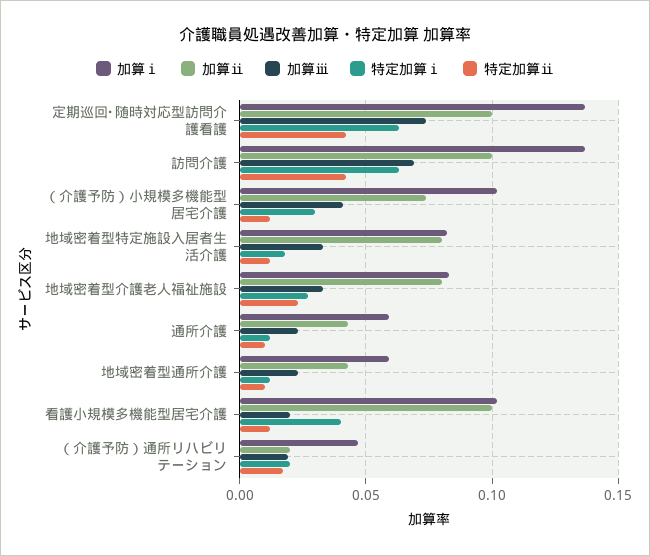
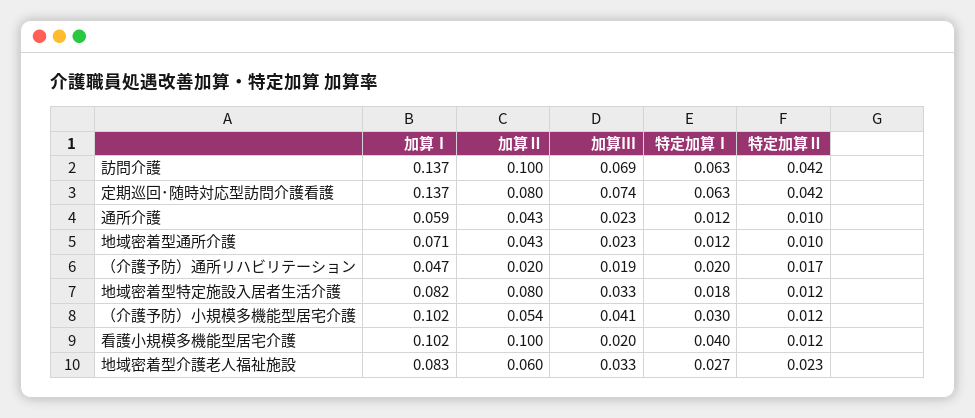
  {
    "加算ⅰ": {
      "定期巡回･随時対応型訪問介護看護": 0.137,
      "訪問介護": 0.137,
      "（介護予防）小規模多機能型居宅介護": 0.102,
      "地域密着型特定施設入居者生活介護": 0.082,
      "地域密着型介護老人福祉施設": 0.083,
      "通所介護": 0.059,
-     "地域密着型通所介護": 0.06,
+     "地域密着型通所介護": 0.071,
      "看護小規模多機能型居宅介護": 0.102,
      "（介護予防）通所リハビリテーション": 0.047
    },
    "加算ⅱ": {
-     "定期巡回･随時対応型訪問介護看護": 0.1,
+     "定期巡回･随時対応型訪問介護看護": 0.08,
      "訪問介護": 0.1,
-     "（介護予防）小規模多機能型居宅介護": 0.075,
+     "（介護予防）小規模多機能型居宅介護": 0.054,
      "地域密着型特定施設入居者生活介護": 0.08,
-     "地域密着型介護老人福祉施設": 0.08,
+     "地域密着型介護老人福祉施設": 0.06,
      "通所介護": 0.043,
      "地域密着型通所介護": 0.043,
      "看護小規模多機能型居宅介護": 0.1,
      "（介護予防）通所リハビリテーション": 0.02
    },
    "加算ⅲ": {
      "定期巡回･随時対応型訪問介護看護": 0.074,
      "訪問介護": 0.069,
      "（介護予防）小規模多機能型居宅介護": 0.041,
      "地域密着型特定施設入居者生活介護": 0.033,
      "地域密着型介護老人福祉施設": 0.033,
      "通所介護": 0.023,
      "地域密着型通所介護": 0.023,
      "看護小規模多機能型居宅介護": 0.02,
      "（介護予防）通所リハビリテーション": 0.019
    },
    "特定加算ⅰ": {
      "定期巡回･随時対応型訪問介護看護": 0.063,
      "訪問介護": 0.063,
      "（介護予防）小規模多機能型居宅介護": 0.03,
      "地域密着型特定施設入居者生活介護": 0.018,
      "地域密着型介護老人福祉施設": 0.027,
      "通所介護": 0.012,
      "地域密着型通所介護": 0.012,
      "看護小規模多機能型居宅介護": 0.04,
      "（介護予防）通所リハビリテーション": 0.02
    },
    "特定加算ⅱ": {
      "定期巡回･随時対応型訪問介護看護": 0.042,
      "訪問介護": 0.042,
      "（介護予防）小規模多機能型居宅介護": 0.012,
      "地域密着型特定施設入居者生活介護": 0.012,
      "地域密着型介護老人福祉施設": 0.023,
      "通所介護": 0.01,
      "地域密着型通所介護": 0.01,
      "看護小規模多機能型居宅介護": 0.012,
      "（介護予防）通所リハビリテーション": 0.017
    }
  }

